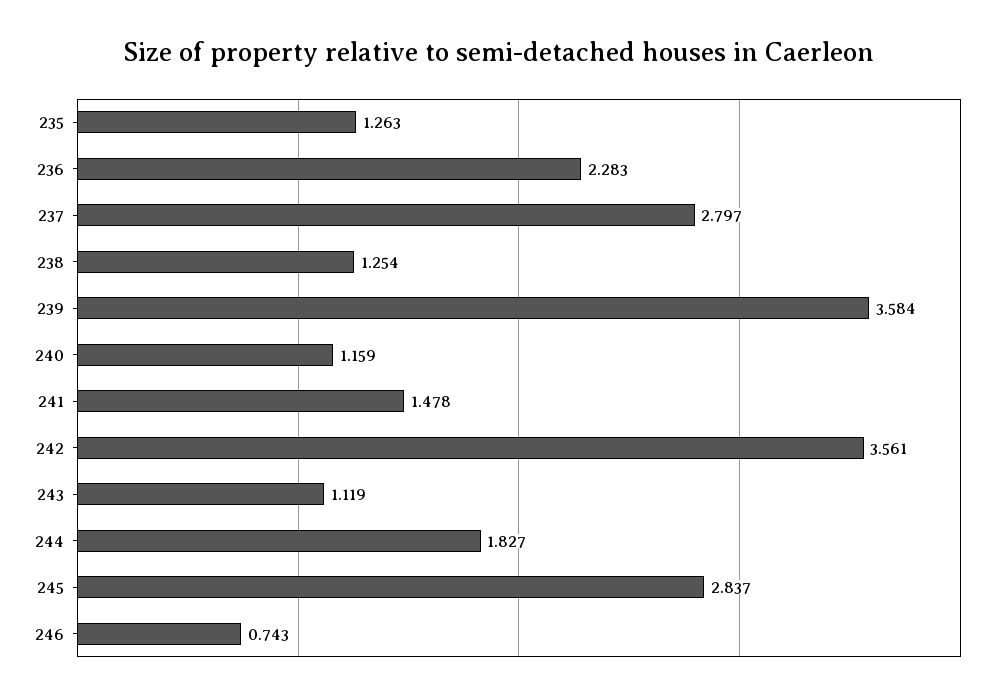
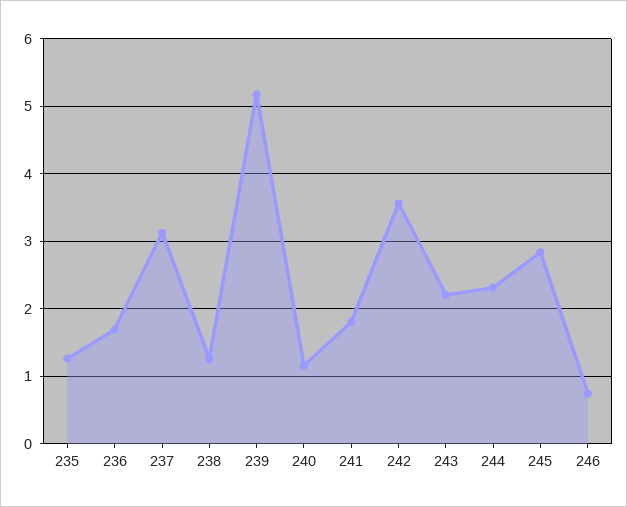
  {
    "235": 1.263,
-   "236": 2.283,
+   "236": 1.7,
-   "237": 2.797,
+   "237": 3.1,
    "238": 1.254,
-   "239": 3.584,
+   "239": 5.2,
    "240": 1.159,
-   "241": 1.478,
+   "241": 1.8,
    "242": 3.561,
-   "243": 1.119,
+   "243": 2.2,
-   "244": 1.827,
+   "244": 2.3,
    "245": 2.837,
    "246": 0.743
  }

